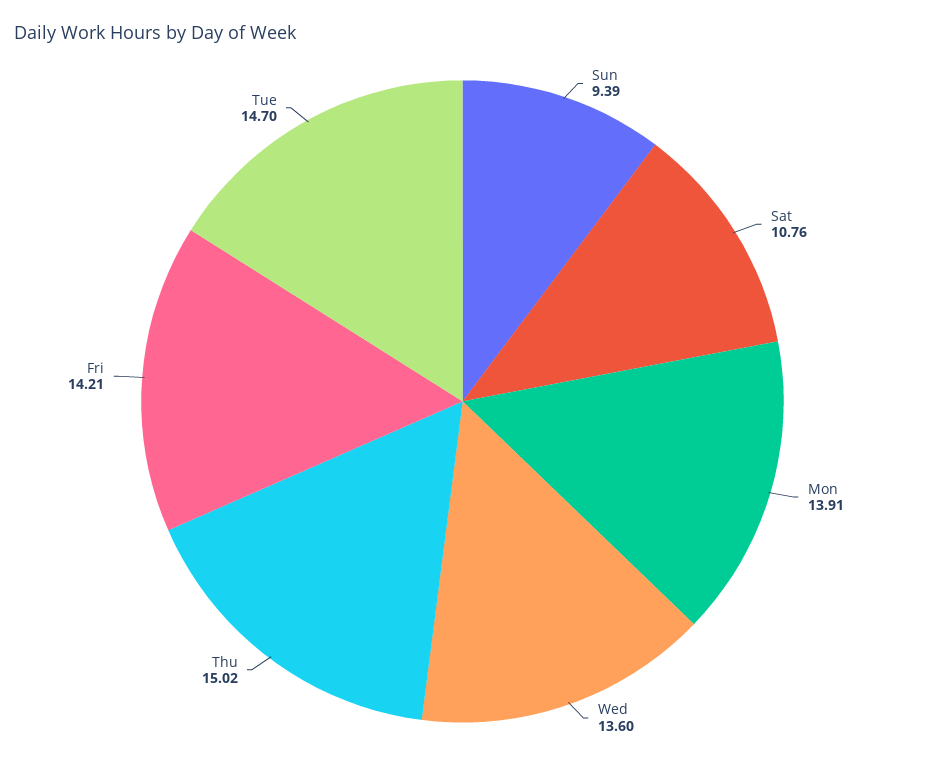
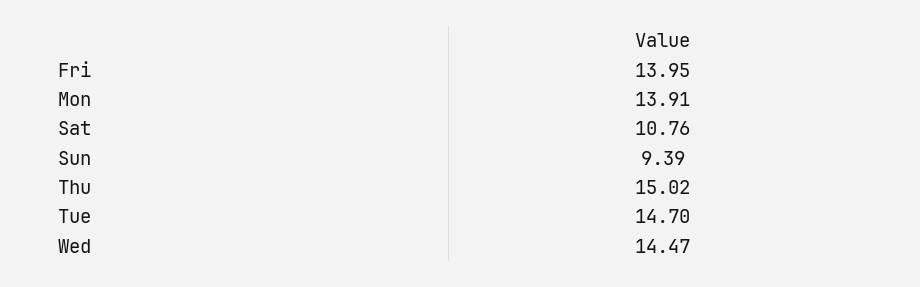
  {
    "Sun": 9.39,
    "Sat": 10.76,
    "Mon": 13.91,
-   "Wed": 13.6,
+   "Wed": 14.47,
    "Thu": 15.02,
-   "Fri": 14.21,
+   "Fri": 13.95,
    "Tue": 14.7
  }

